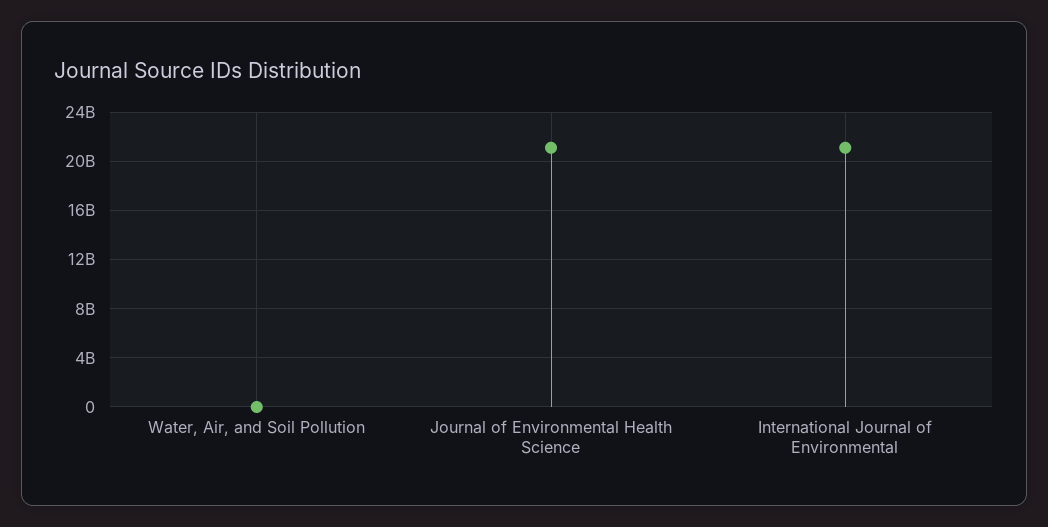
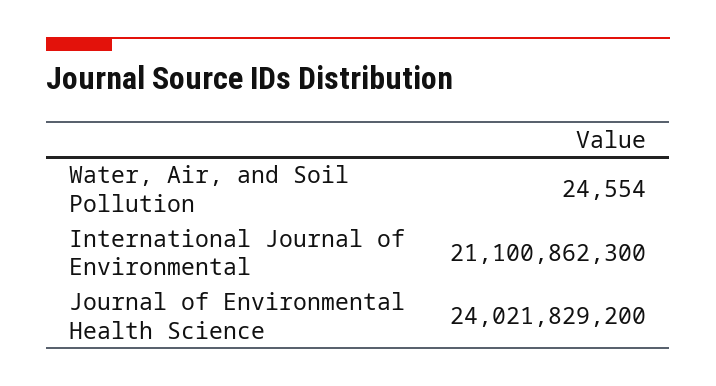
  {
    "Water, Air, and Soil Pollution": 24554,
-   "Journal of Environmental Health Science": 21000000000,
+   "Journal of Environmental Health Science": 24021829200,
    "International Journal of Environmental": 21100862300
  }

